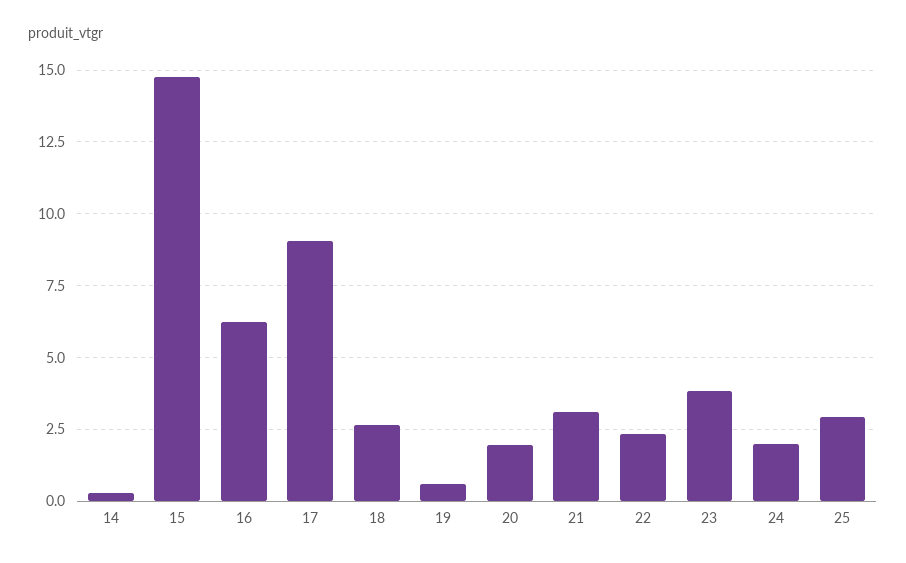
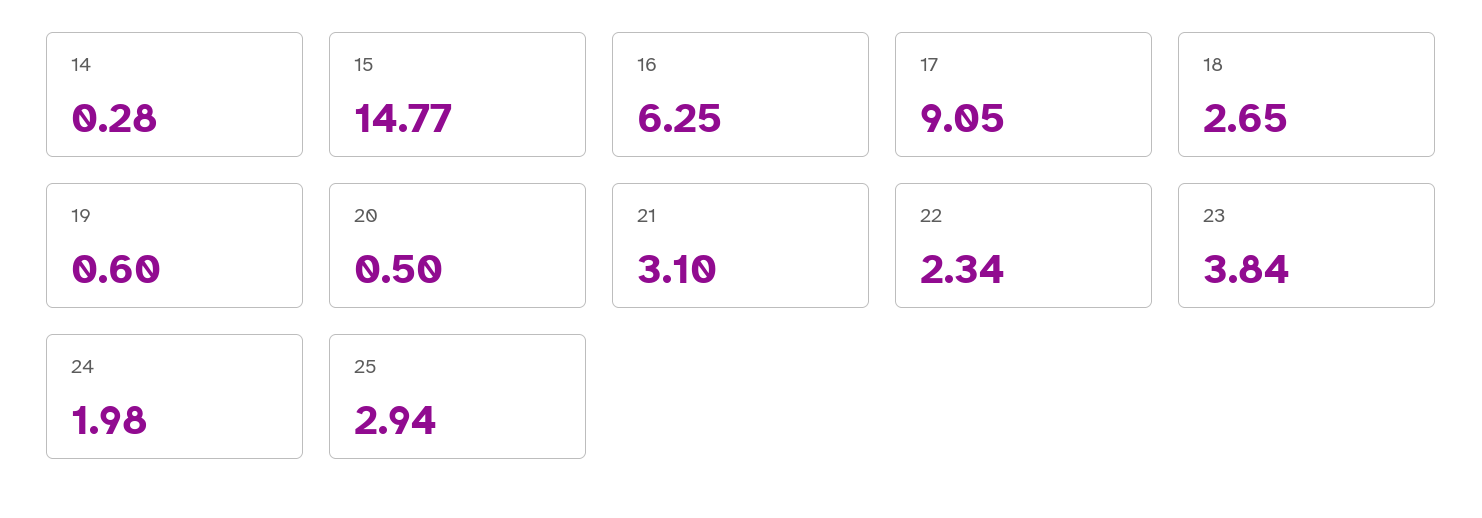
  {
    "14": 0.28,
    "15": 14.77,
    "16": 6.25,
    "17": 9.05,
    "18": 2.65,
    "19": 0.6,
-   "20": 2,
+   "20": 0.5,
    "21": 3.1,
    "22": 2.34,
    "23": 3.84,
    "24": 1.98,
    "25": 2.94
  }

